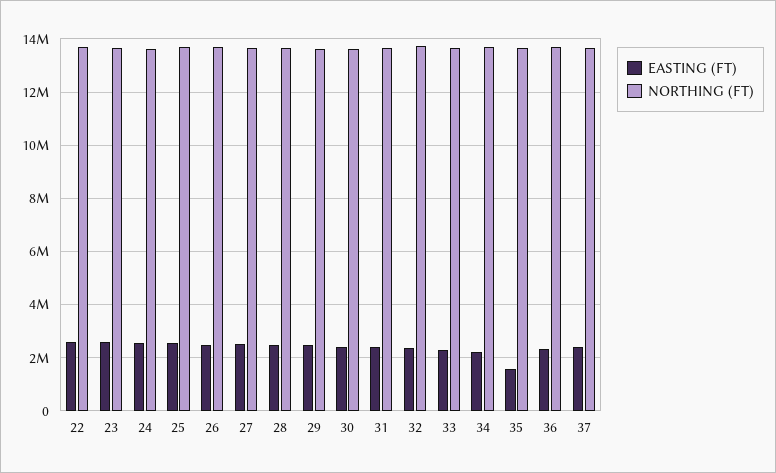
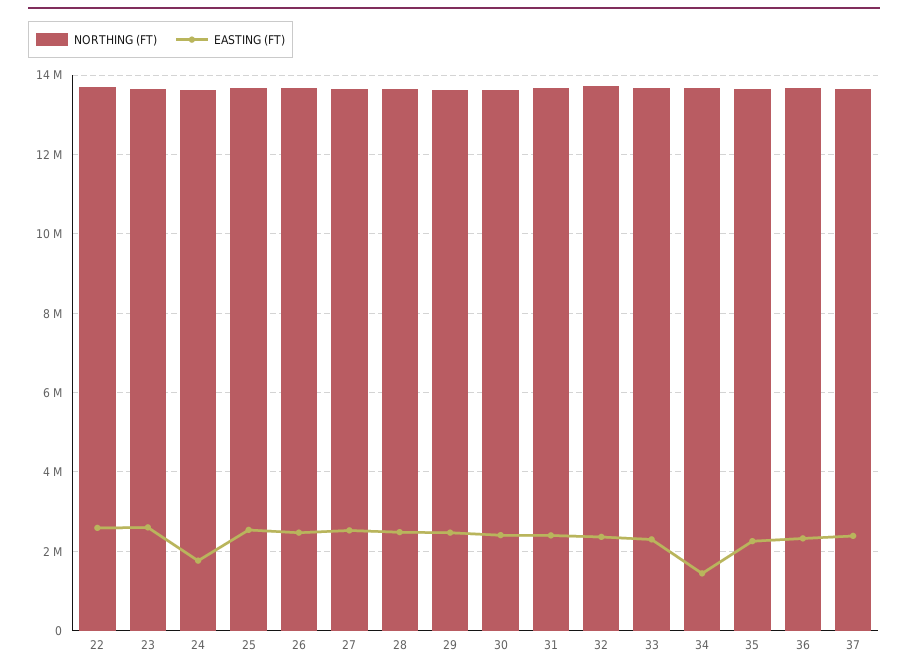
  {
    "EASTING (FT)": {
      "22": 2600000,
      "23": 2600000,
-     "24": 2500000,
+     "24": 1800000,
      "25": 2600000,
      "26": 2400000,
      "27": 2600000,
      "28": 2400000,
      "29": 2400000,
      "30": 2400000,
      "31": 2400000,
      "32": 2400000,
      "33": 2200000,
-     "34": 2250000,
+     "34": 1400000,
-     "35": 1500000,
+     "35": 2200000,
      "36": 2400000,
      "37": 2400000
    },
    "NORTHING (FT)": {
      "22": 13800000,
      "23": 13600000,
      "24": 13600000,
      "25": 13600000,
      "26": 13600000,
      "27": 13600000,
      "28": 13600000,
      "29": 13600000,
      "30": 13600000,
      "31": 13600000,
      "32": 13800000,
      "33": 13600000,
      "34": 13600000,
      "35": 13600000,
      "36": 13600000,
      "37": 13600000
    }
  }

